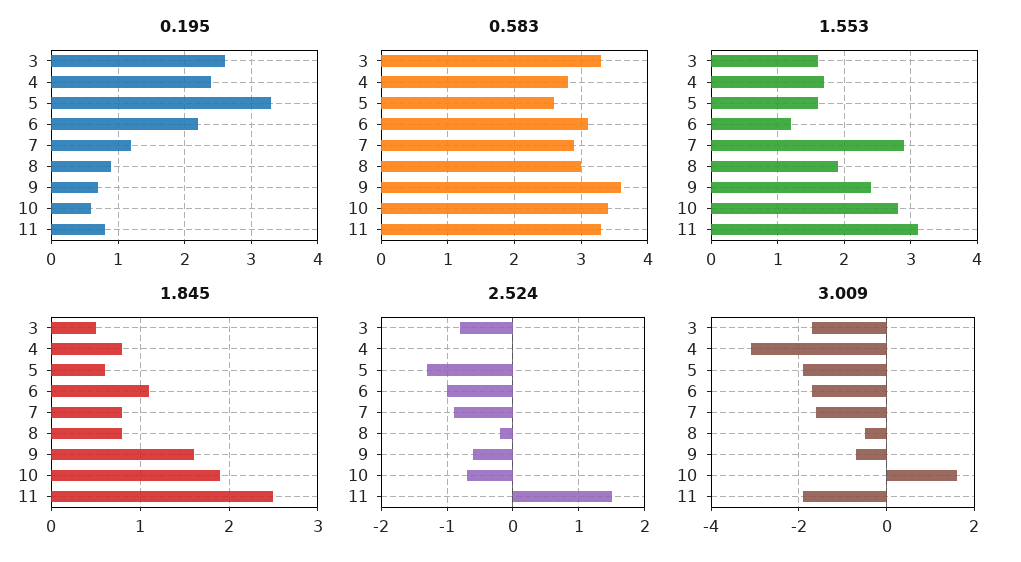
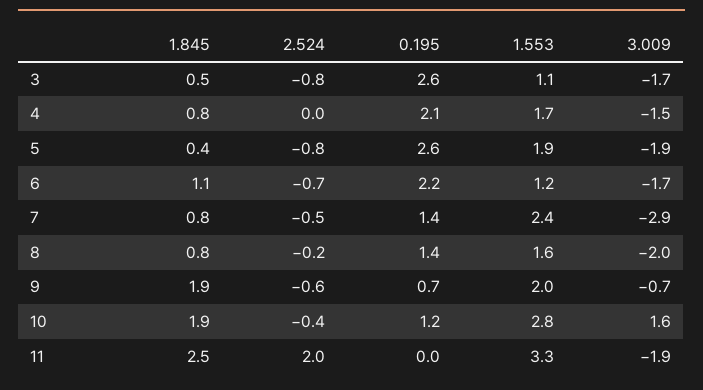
  {
    "0.195": {
      "3": 2.6,
-     "4": 2.4,
+     "4": 2.1,
-     "5": 3.3,
+     "5": 2.6,
      "6": 2.2,
-     "7": 1.2,
+     "7": 1.4,
-     "8": 0.9,
+     "8": 1.4,
      "9": 0.7,
-     "10": 0.6,
+     "10": 1.2,
-     "11": 0.8
+     "11": 0
    },
-   "0.583": {
-     "3": 3.3,
-     "4": 2.8,
-     "5": 2.6,
-     "6": 3.1,
-     "7": 2.9,
-     "8": 3,
-     "9": 3.6,
-     "10": 3.4,
-     "11": 3.3
-   },
    "1.553": {
-     "3": 1.6,
+     "3": 1.1,
      "4": 1.7,
-     "5": 1.6,
+     "5": 1.9,
      "6": 1.2,
-     "7": 2.9,
+     "7": 2.4,
-     "8": 1.9,
+     "8": 1.6,
-     "9": 2.4,
+     "9": 2,
      "10": 2.8,
-     "11": 3.1
+     "11": 3.3
    },
    "1.845": {
      "3": 0.5,
      "4": 0.8,
-     "5": 0.6,
+     "5": 0.4,
      "6": 1.1,
      "7": 0.8,
      "8": 0.8,
-     "9": 1.6,
+     "9": 1.9,
      "10": 1.9,
      "11": 2.5
    },
    "2.524": {
      "3": -0.8,
      "4": 0,
-     "5": -1.3,
+     "5": -0.8,
-     "6": -1,
+     "6": -0.7,
-     "7": -0.9,
+     "7": -0.5,
      "8": -0.2,
      "9": -0.6,
-     "10": -0.7,
+     "10": -0.4,
-     "11": 1.5
+     "11": 2
    },
    "3.009": {
      "3": -1.7,
-     "4": -3,
+     "4": -1.5,
      "5": -1.9,
      "6": -1.7,
-     "7": -1.5,
+     "7": -2.9,
-     "8": -0.5,
+     "8": -2,
      "9": -0.7,
      "10": 1.6,
      "11": -1.9
    }
  }

